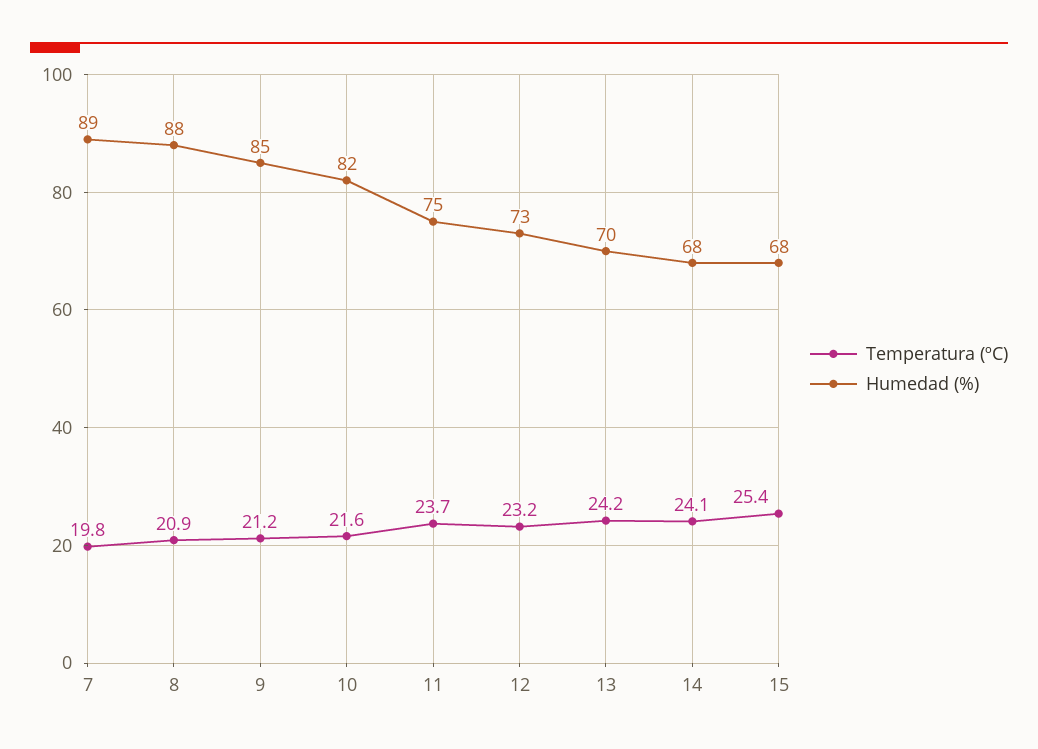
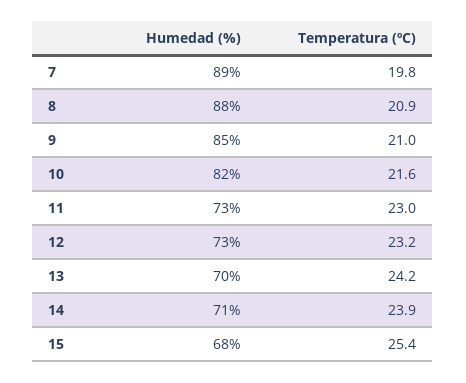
  {
    "Temperatura (ºC)": {
      "7": 19.8,
      "8": 20.9,
-     "9": 21.2,
+     "9": 21,
      "10": 21.6,
-     "11": 23.7,
+     "11": 23,
      "12": 23.2,
      "13": 24.2,
-     "14": 24.1,
+     "14": 23.9,
      "15": 25.4
    },
    "Humedad (%)": {
      "7": 89,
      "8": 88,
      "9": 85,
      "10": 82,
-     "11": 75,
+     "11": 73,
      "12": 73,
      "13": 70,
-     "14": 68,
+     "14": 71,
      "15": 68
    }
  }

